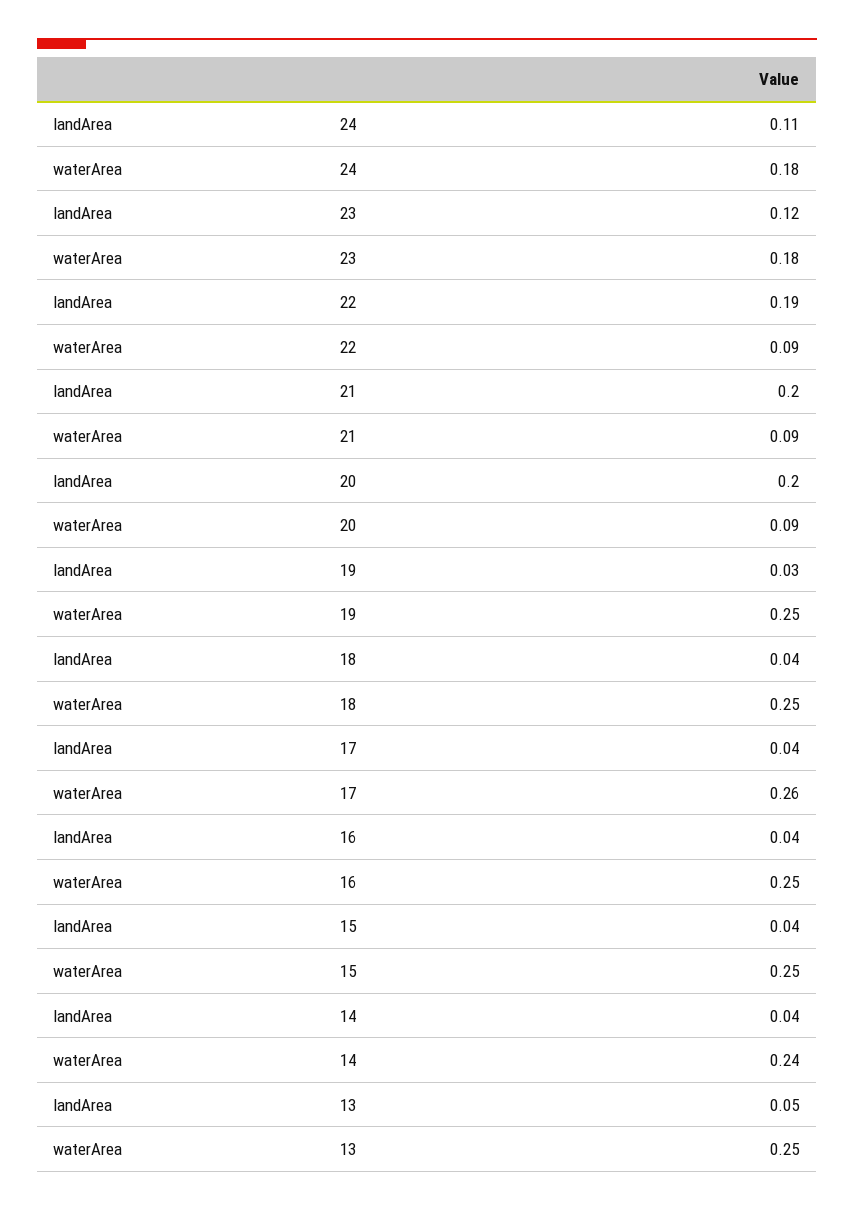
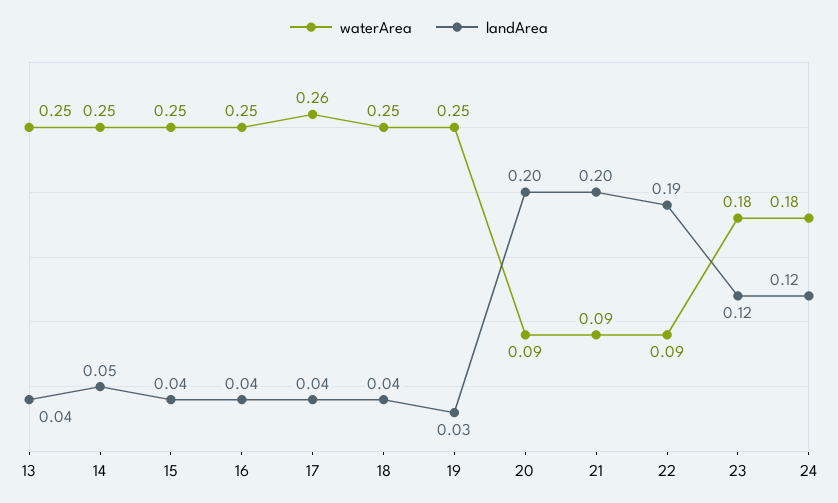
  {
    "landArea": {
-     "24": 0.11,
+     "24": 0.12,
      "23": 0.12,
      "22": 0.19,
      "21": 0.2,
      "20": 0.2,
      "19": 0.03,
      "18": 0.04,
      "17": 0.04,
      "16": 0.04,
      "15": 0.04,
-     "14": 0.04,
+     "14": 0.05,
-     "13": 0.05
+     "13": 0.04
    },
    "waterArea": {
      "24": 0.18,
      "23": 0.18,
      "22": 0.09,
      "21": 0.09,
      "20": 0.09,
      "19": 0.25,
      "18": 0.25,
      "17": 0.26,
      "16": 0.25,
      "15": 0.25,
-     "14": 0.24,
+     "14": 0.25,
      "13": 0.25
    }
  }

